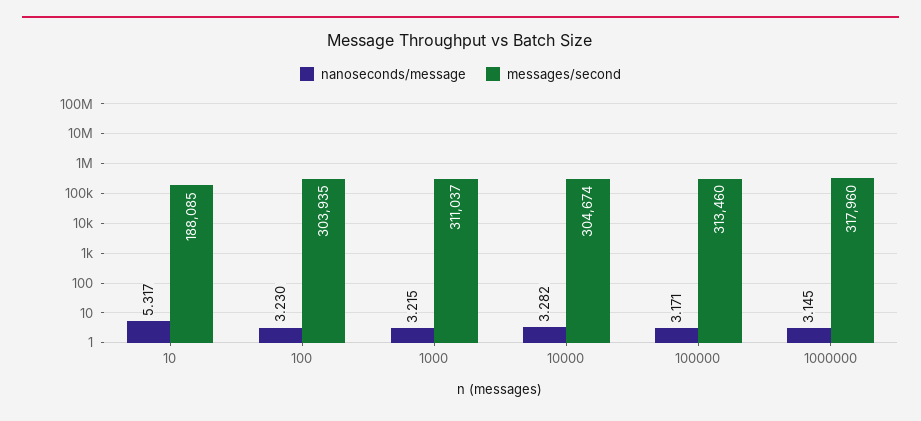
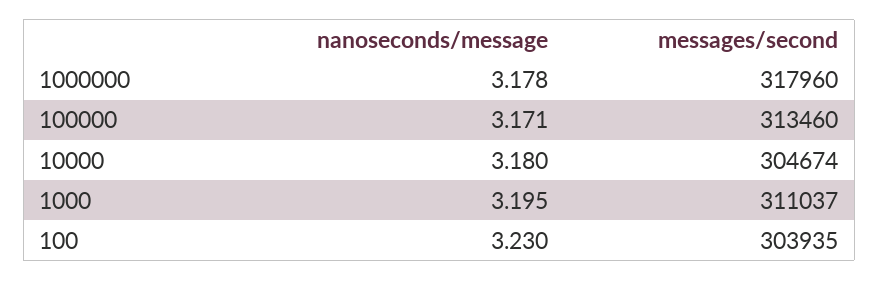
  {
    "nanoseconds/message": {
-     "10": 5.317,
      "100": 3.23,
-     "1000": 3.215,
+     "1000": 3.195,
-     "10000": 3.282,
+     "10000": 3.18,
      "100000": 3.171,
-     "1000000": 3.145
+     "1000000": 3.178
    },
    "messages/second": {
-     "10": 188085,
      "100": 303935,
      "1000": 311037,
      "10000": 304674,
      "100000": 313460,
      "1000000": 317960
    }
  }

